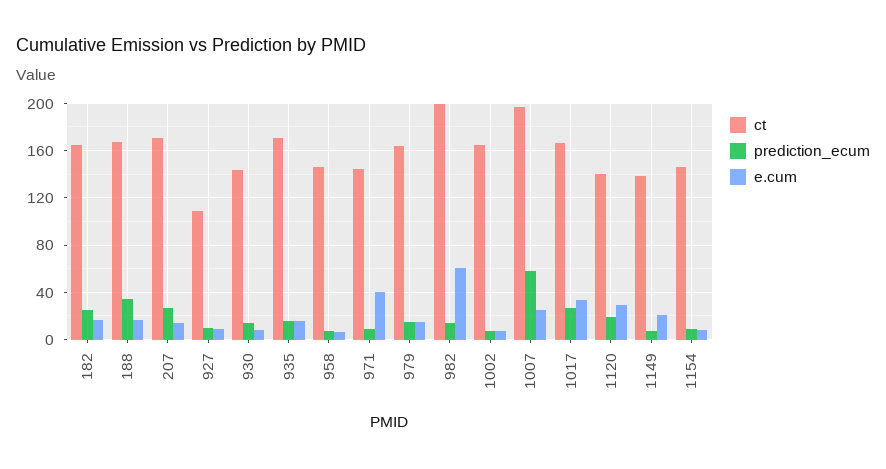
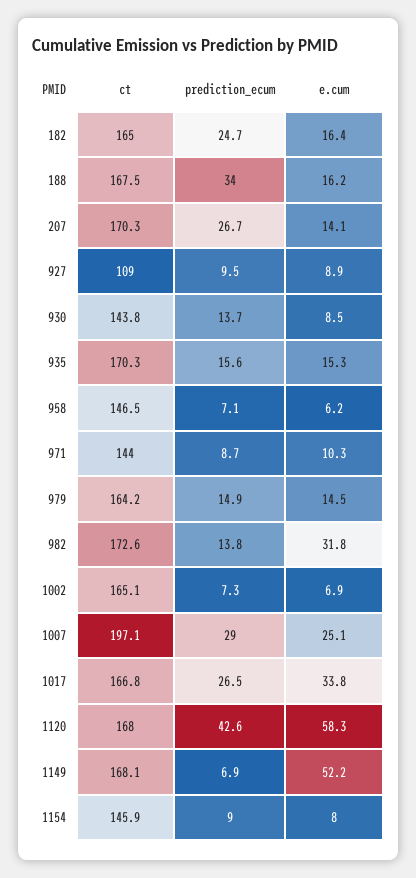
  {
    "ct": {
      "182": 165,
      "188": 167.5,
      "207": 170.3,
      "927": 109,
      "930": 143.8,
      "935": 170.3,
      "958": 146.5,
      "971": 144,
      "979": 164.2,
-     "982": 200,
+     "982": 172.6,
      "1002": 165.1,
      "1007": 197.1,
      "1017": 166.8,
-     "1120": 140,
+     "1120": 168,
-     "1149": 140,
+     "1149": 168.1,
      "1154": 145.9
    },
    "prediction_ecum": {
      "182": 24.7,
      "188": 34,
      "207": 26.7,
      "927": 9.5,
      "930": 13.7,
      "935": 15.6,
      "958": 7.1,
      "971": 8.7,
      "979": 14.9,
      "982": 13.8,
      "1002": 7.3,
-     "1007": 60,
+     "1007": 29,
      "1017": 26.5,
-     "1120": 20,
+     "1120": 42.6,
      "1149": 6.9,
      "1154": 9
    },
    "e.cum": {
      "182": 16.4,
      "188": 16.2,
      "207": 14.1,
      "927": 8.9,
      "930": 8.5,
      "935": 15.3,
      "958": 6.2,
-     "971": 40,
+     "971": 10.3,
      "979": 14.5,
-     "982": 60,
+     "982": 31.8,
      "1002": 6.9,
      "1007": 25.1,
      "1017": 33.8,
-     "1120": 30,
+     "1120": 58.3,
-     "1149": 20,
+     "1149": 52.2,
      "1154": 8
    }
  }

